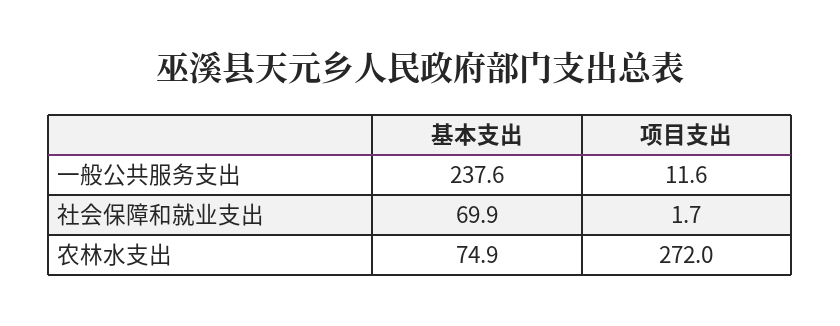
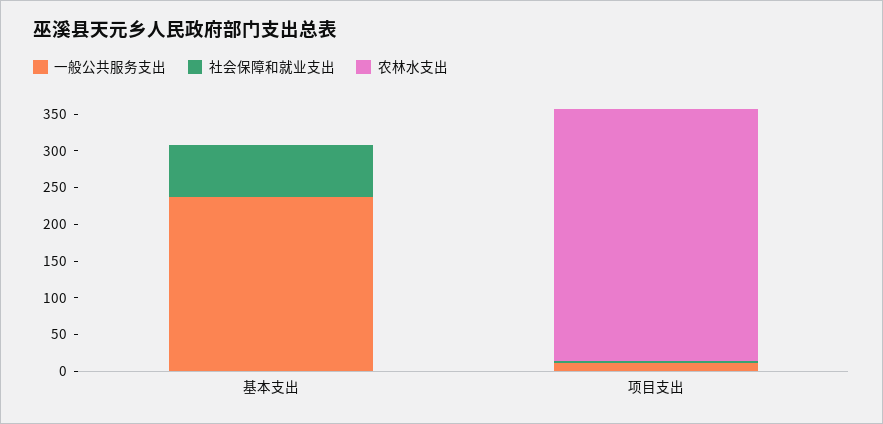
  {
    "一般公共服务支出": {
      "基本支出": 237.6,
      "项目支出": 11.6
    },
    "社会保障和就业支出": {
      "基本支出": 69.9,
      "项目支出": 1.7
    },
    "农林水支出": {
-     "基本支出": 74.9,
+     "基本支出": 0,
-     "项目支出": 272
+     "项目支出": 350
    }
  }

